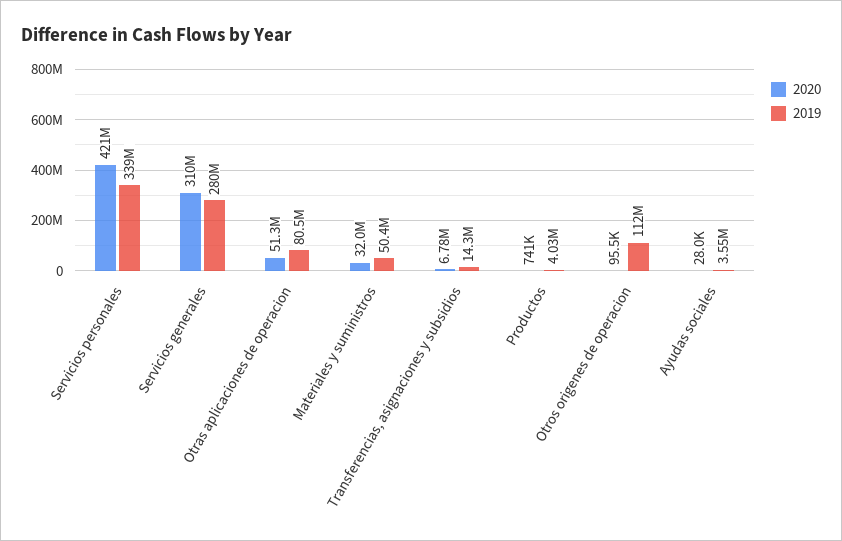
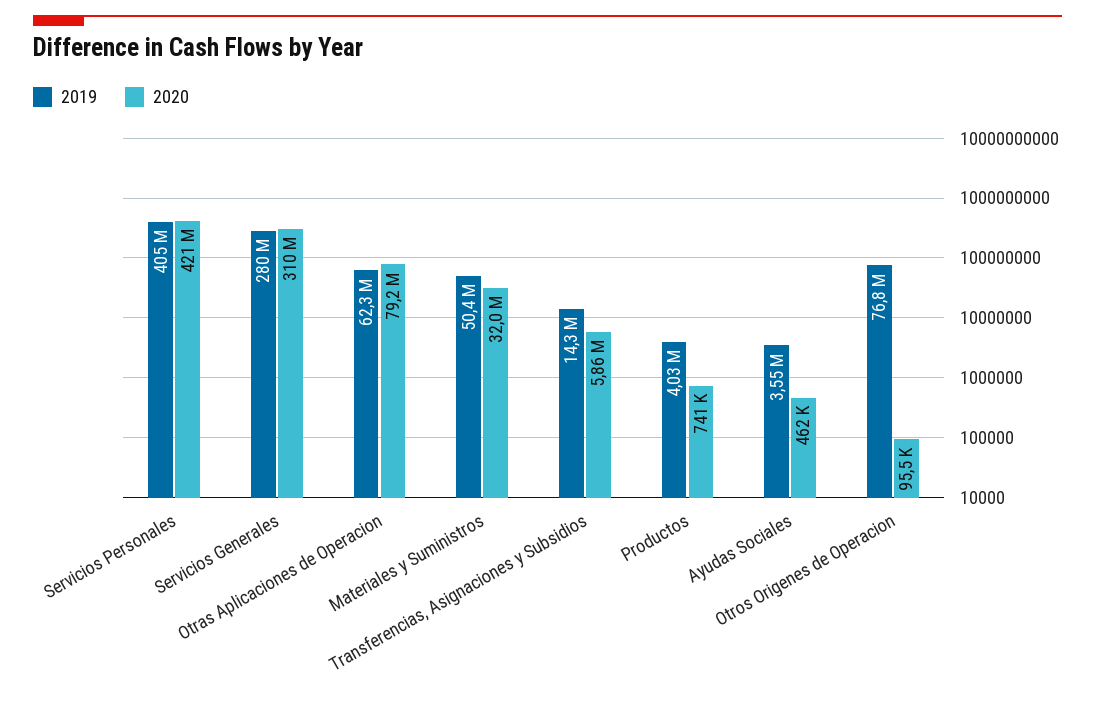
  {
    "2020": {
      "Servicios personales": 421000000,
      "Servicios generales": 310000000,
-     "Otras aplicaciones de operacion": 51300000,
+     "Otras aplicaciones de operacion": 79200000,
      "Materiales y suministros": 32000000,
-     "Transferencias, asignaciones y subsidios": 6780000,
+     "Transferencias, asignaciones y subsidios": 5860000,
      "Productos": 741000,
      "Otros origenes de operacion": 95500,
-     "Ayudas sociales": 28000
+     "Ayudas sociales": 462000
    },
    "2019": {
-     "Servicios personales": 339000000,
+     "Servicios personales": 405000000,
      "Servicios generales": 280000000,
-     "Otras aplicaciones de operacion": 80500000,
+     "Otras aplicaciones de operacion": 62300000,
      "Materiales y suministros": 50400000,
      "Transferencias, asignaciones y subsidios": 14300000,
      "Productos": 4030000,
-     "Otros origenes de operacion": 112000000,
+     "Otros origenes de operacion": 76800000,
      "Ayudas sociales": 3550000
    }
  }

